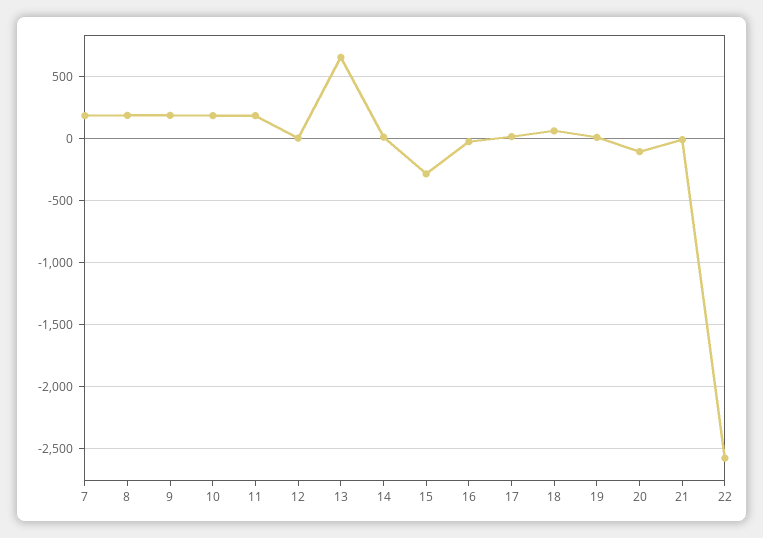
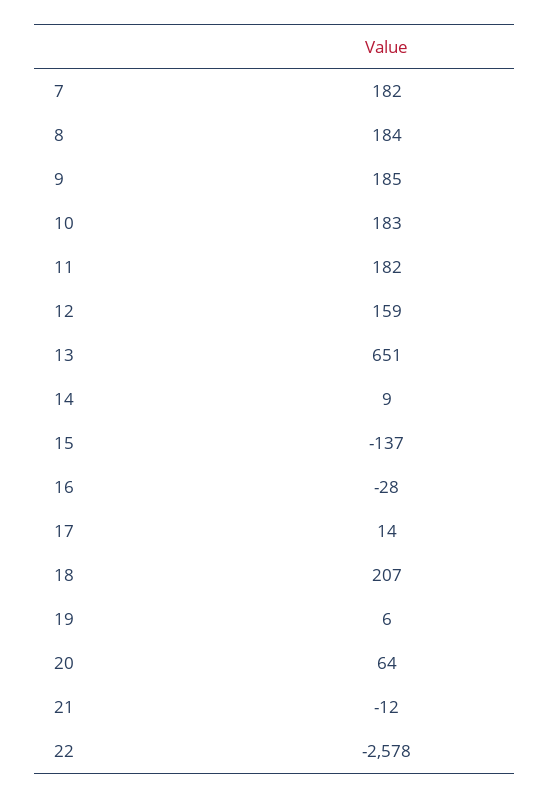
  {
    "7": 182,
    "8": 184,
    "9": 185,
    "10": 183,
    "11": 182,
-   "12": 0,
+   "12": 159,
    "13": 651,
    "14": 9,
-   "15": -300,
+   "15": -137,
    "16": -28,
    "17": 14,
-   "18": 50,
+   "18": 207,
    "19": 6,
-   "20": -100,
+   "20": 64,
    "21": -12,
    "22": -2578
  }

